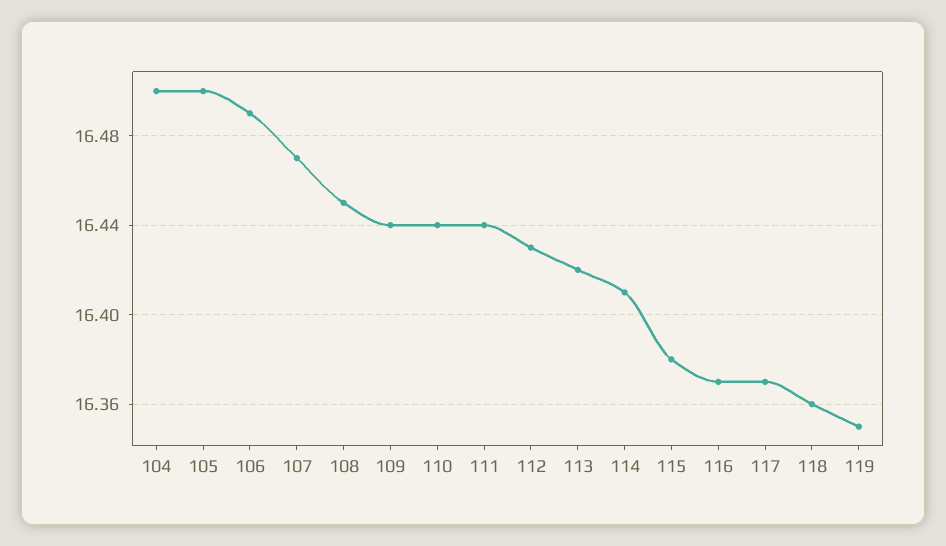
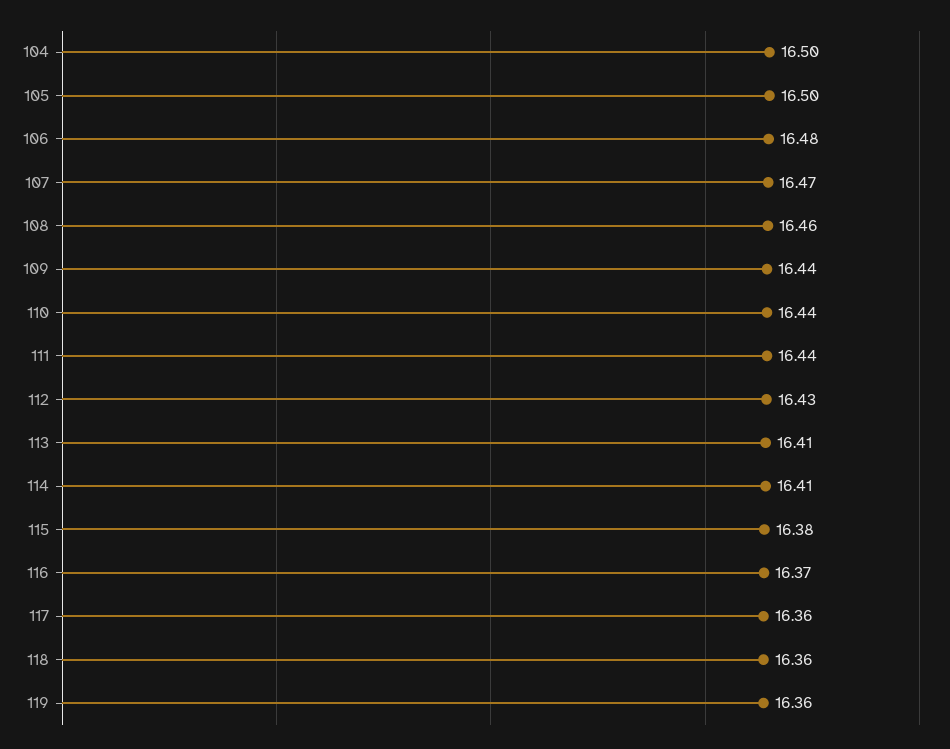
  {
    "104": 16.5,
    "105": 16.5,
-   "106": 16.49,
+   "106": 16.48,
    "107": 16.47,
-   "108": 16.45,
+   "108": 16.46,
    "109": 16.44,
    "110": 16.44,
    "111": 16.44,
    "112": 16.43,
-   "113": 16.42,
+   "113": 16.41,
    "114": 16.41,
    "115": 16.38,
    "116": 16.37,
-   "117": 16.37,
+   "117": 16.36,
    "118": 16.36,
-   "119": 16.35
+   "119": 16.36
  }

